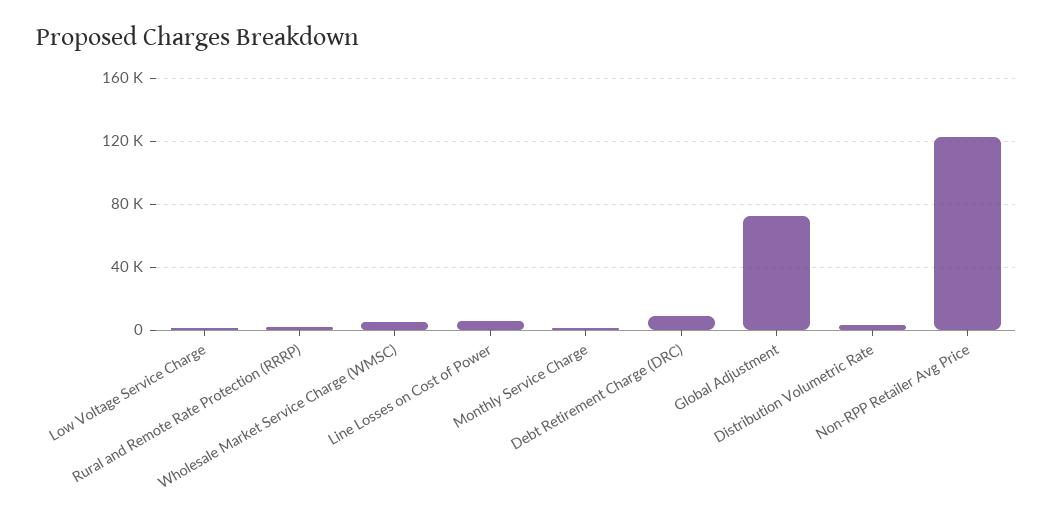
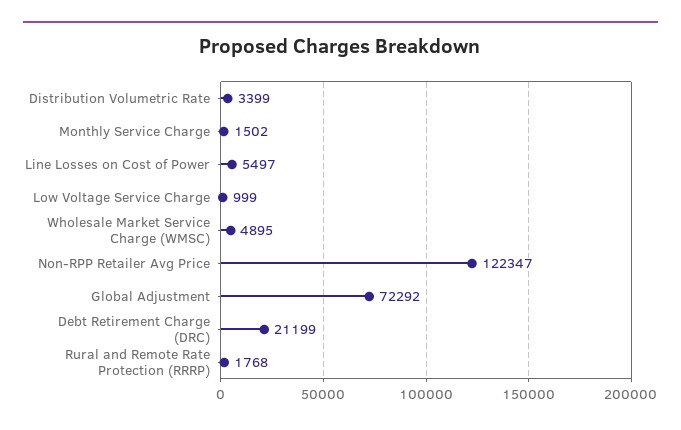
  {
    "Low Voltage Service Charge": 999,
    "Rural and Remote Rate Protection (RRRP)": 1768,
    "Wholesale Market Service Charge (WMSC)": 4895,
    "Line Losses on Cost of Power": 5497,
    "Monthly Service Charge": 1502,
-   "Debt Retirement Charge (DRC)": 10000,
+   "Debt Retirement Charge (DRC)": 21199,
    "Global Adjustment": 72292,
    "Distribution Volumetric Rate": 3399,
    "Non-RPP Retailer Avg Price": 122347
  }

